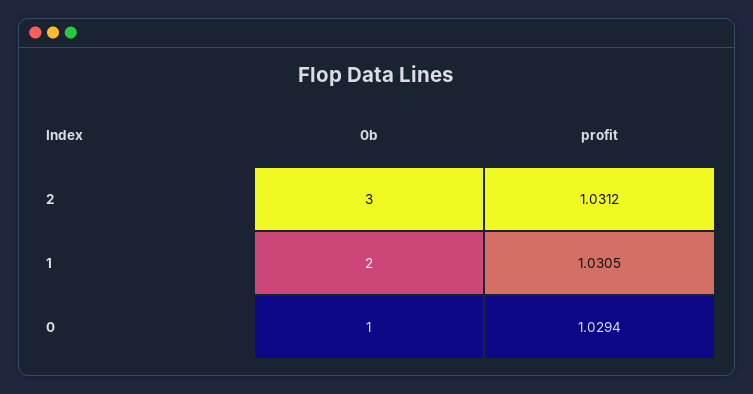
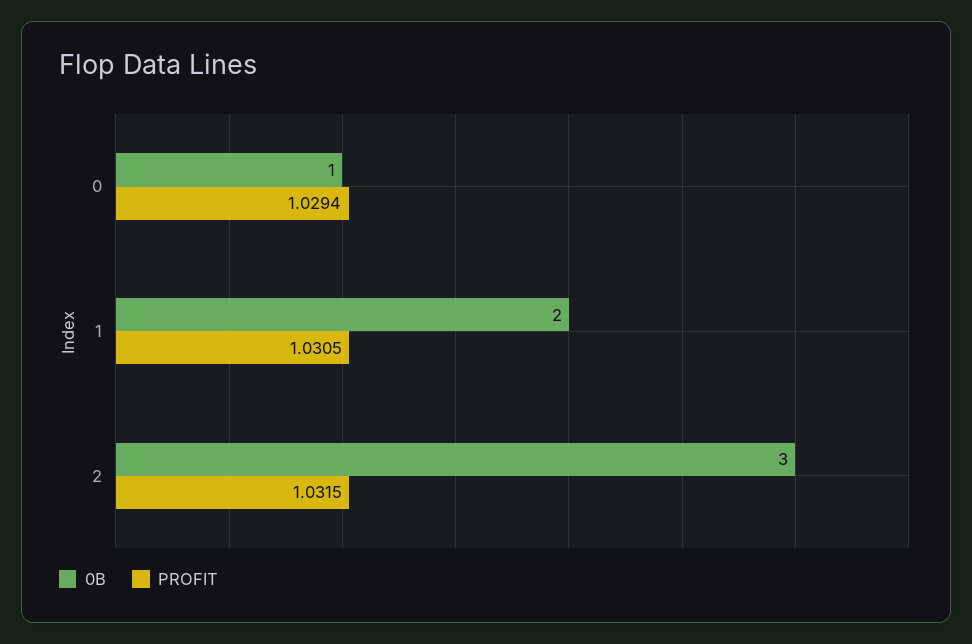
  {
    "0b": {
      "2": 3,
      "1": 2,
      "0": 1
    },
    "profit": {
-     "2": 1.0312,
+     "2": 1.0315,
      "1": 1.0305,
      "0": 1.0294
    }
  }

